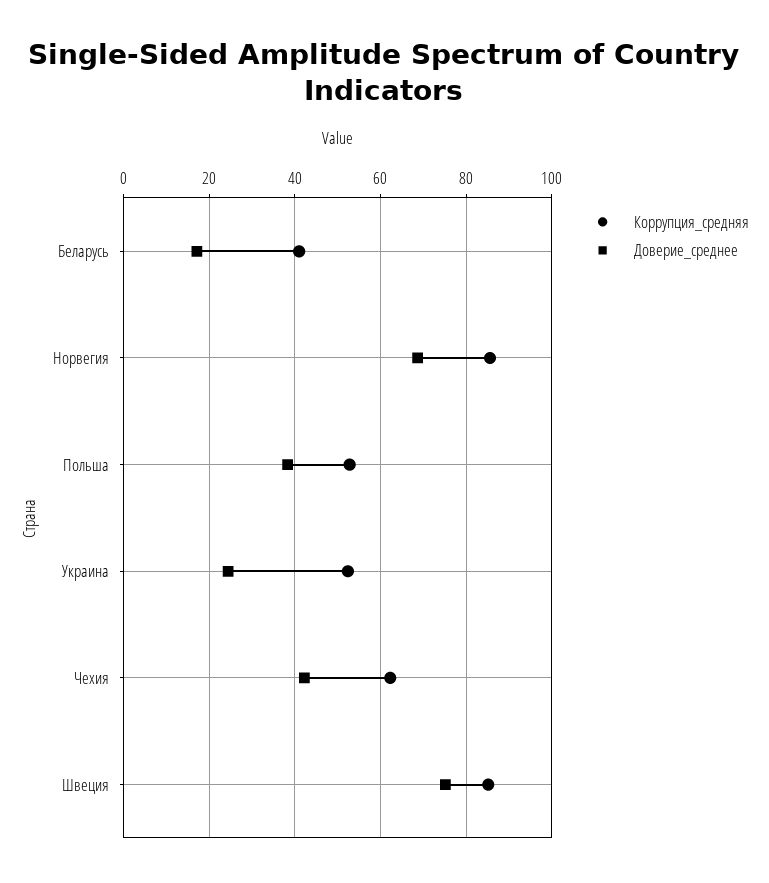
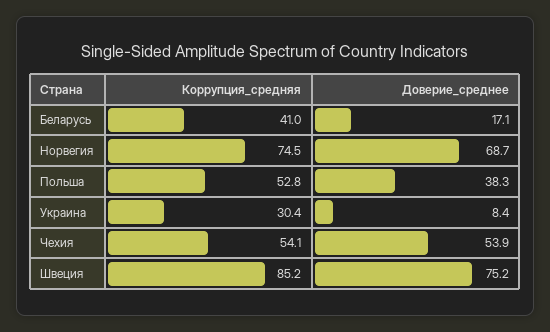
  {
    "Коррупция_средняя": {
      "Беларусь": 41,
-     "Норвегия": 86,
+     "Норвегия": 74.5,
      "Польша": 52.8,
-     "Украина": 52,
+     "Украина": 30.4,
-     "Чехия": 62,
+     "Чехия": 54.1,
      "Швеция": 85.2
    },
    "Доверие_среднее": {
      "Беларусь": 17.1,
      "Норвегия": 68.7,
      "Польша": 38.3,
-     "Украина": 24,
+     "Украина": 8.4,
-     "Чехия": 42,
+     "Чехия": 53.9,
      "Швеция": 75.2
    }
  }

